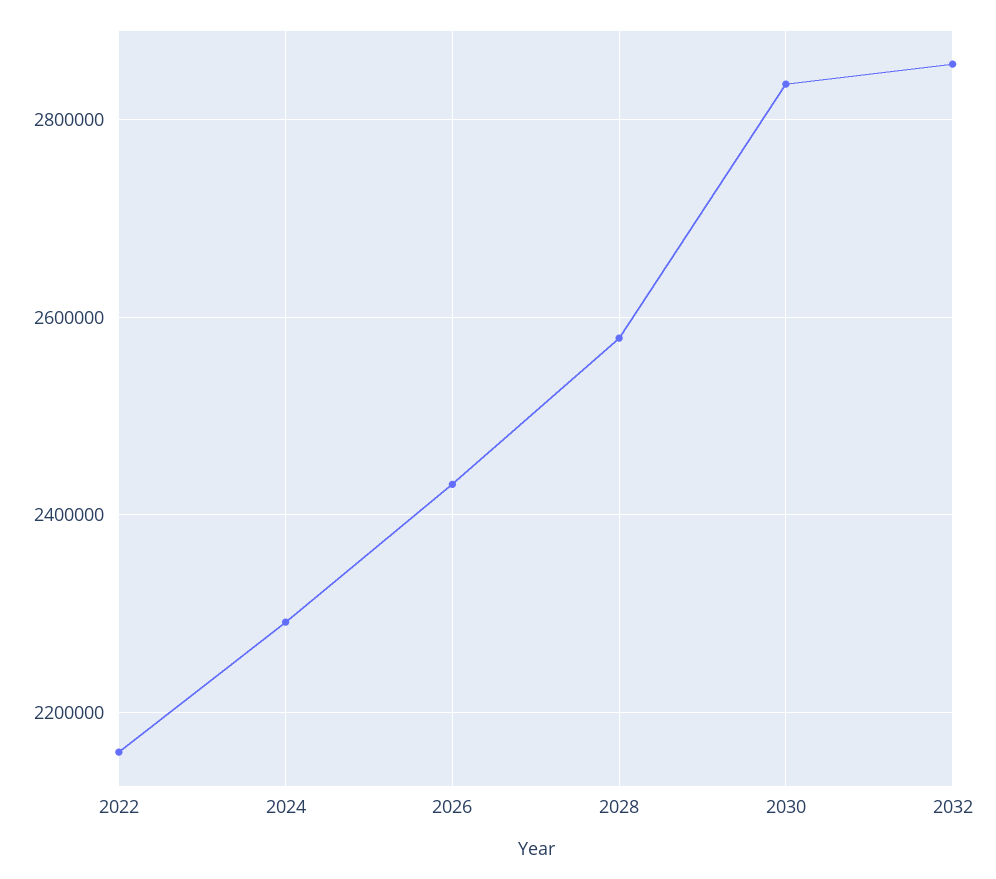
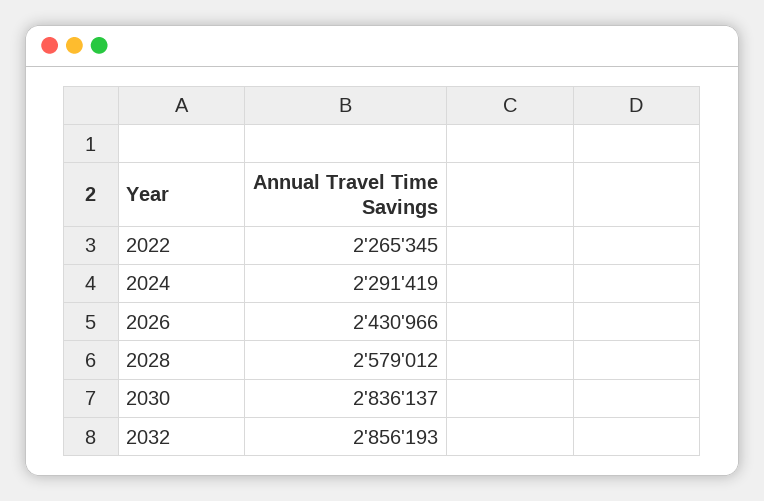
  {
-   "2022": 2160000,
+   "2022": 2265345,
    "2024": 2291419,
    "2026": 2430966,
    "2028": 2579012,
    "2030": 2836137,
    "2032": 2856193
  }

